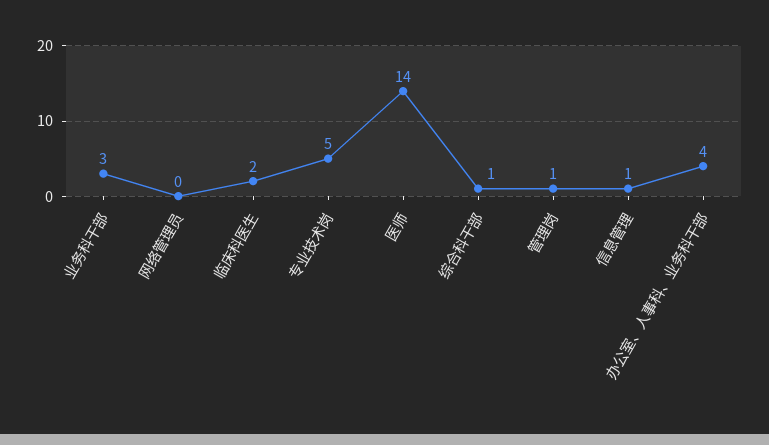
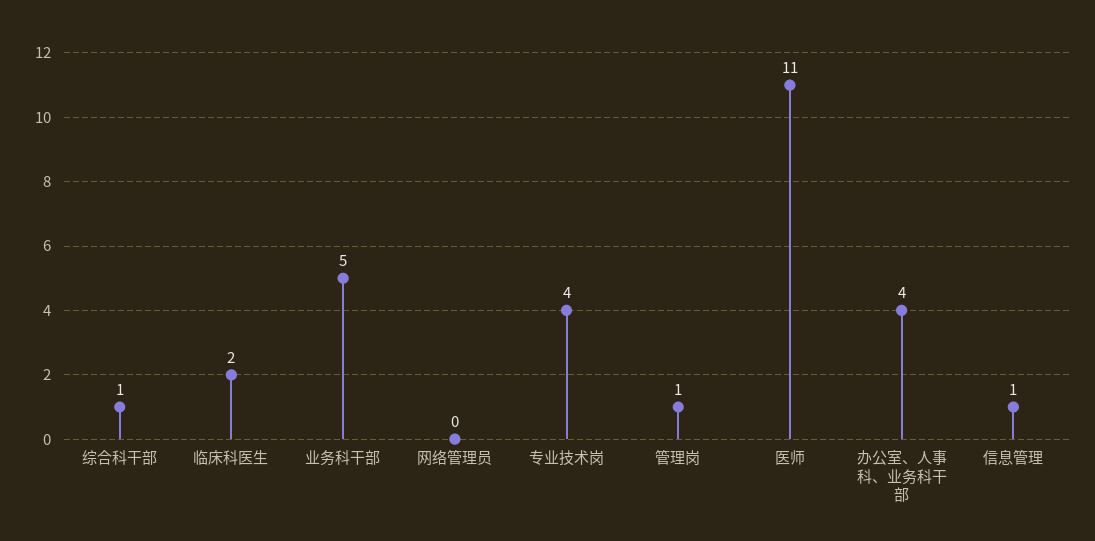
  {
-   "业务科干部": 3,
+   "业务科干部": 5,
    "网络管理员": 0,
    "临床科医生": 2,
-   "专业技术岗": 5,
+   "专业技术岗": 4,
-   "医师": 14,
+   "医师": 11,
    "综合科干部": 1,
    "管理岗": 1,
    "信息管理": 1,
    "办公室、人事科、业务科干部": 4
  }

